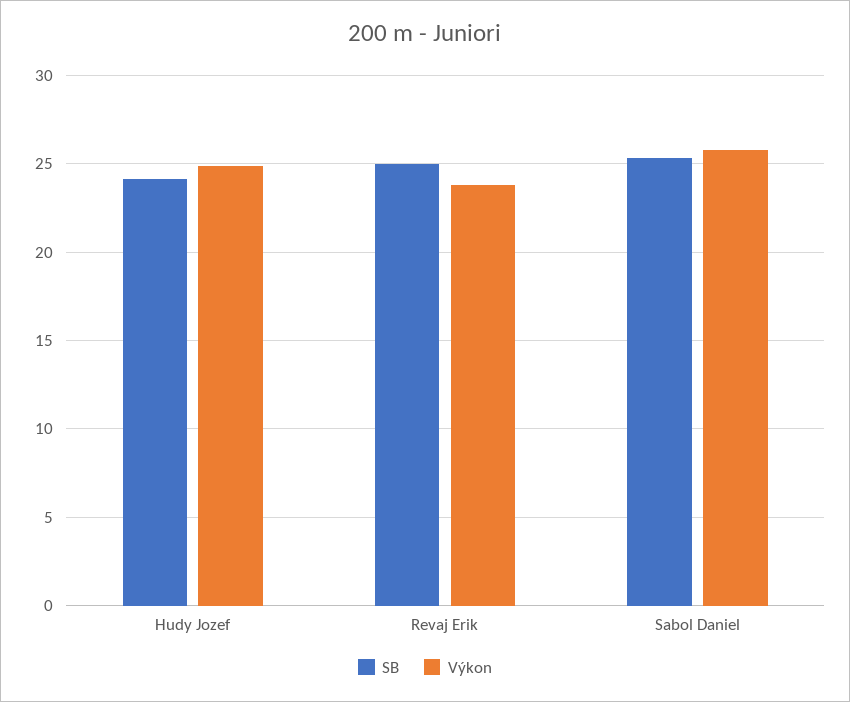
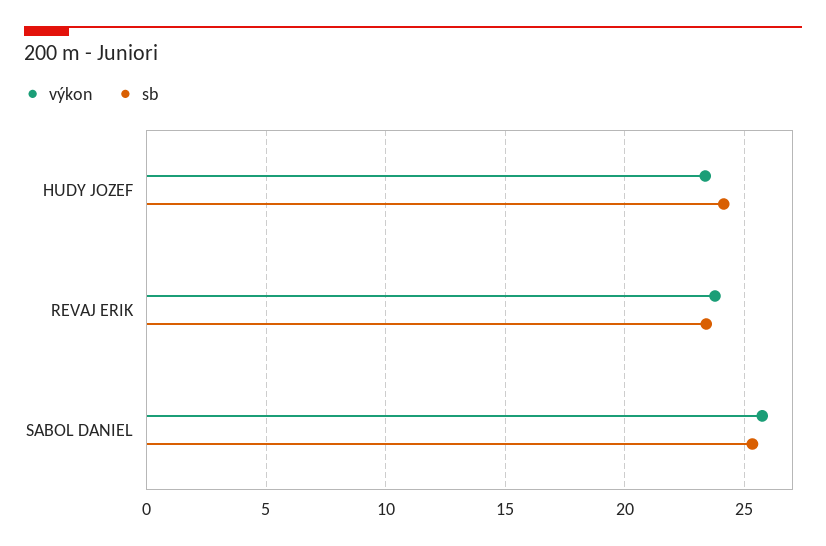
  {
    "SB": {
      "Hudy Jozef": 24,
-     "Revaj Erik": 25,
+     "Revaj Erik": 23.5,
      "Sabol Daniel": 25.5
    },
    "Výkon": {
-     "Hudy Jozef": 25,
+     "Hudy Jozef": 23.5,
      "Revaj Erik": 24,
      "Sabol Daniel": 26
    }
  }

